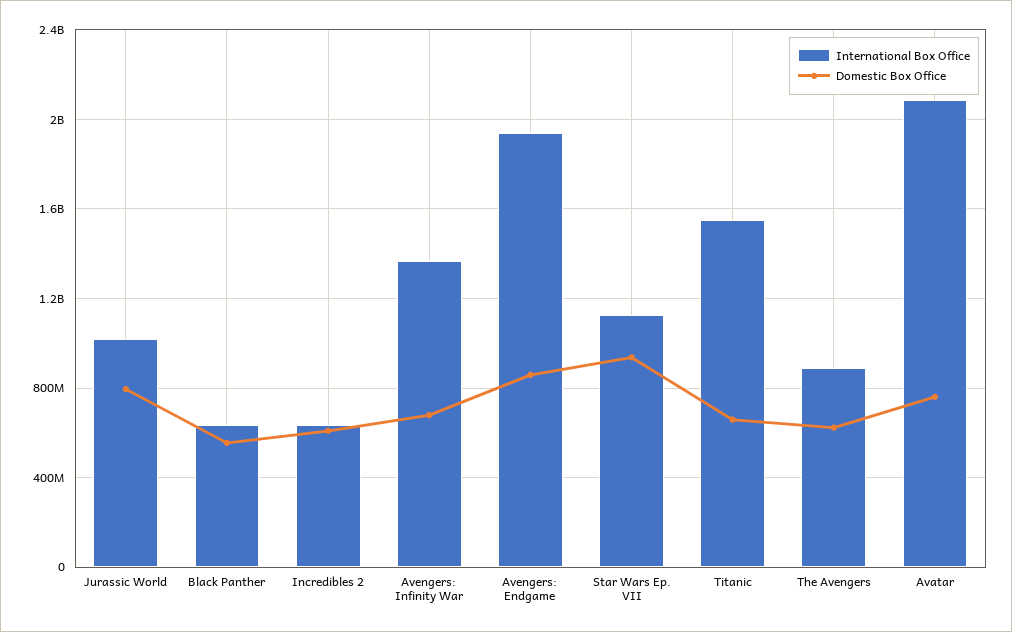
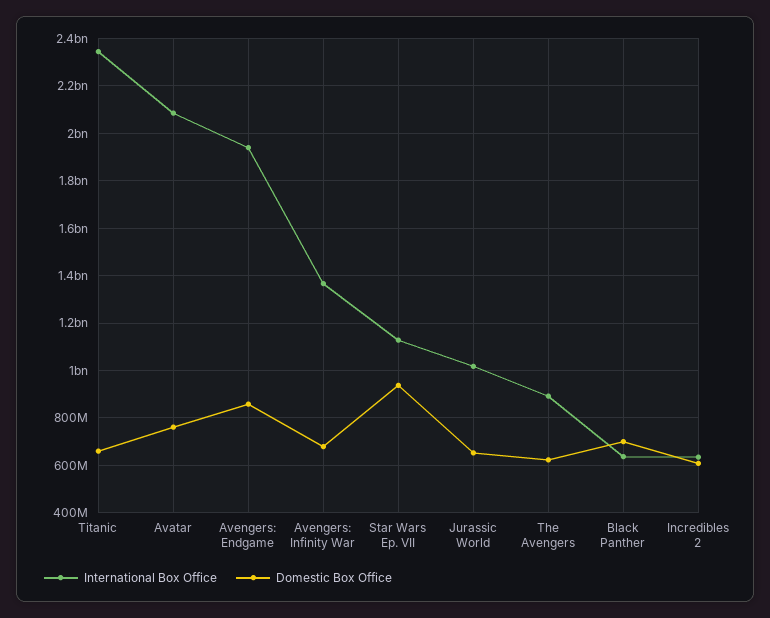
  {
    "International Box Office": {
      "Jurassic World": 1000000000,
      "Black Panther": 650000000,
      "Incredibles 2": 650000000,
      "Avengers: Infinity War": 1350000000,
      "Avengers: Endgame": 1950000000,
      "Star Wars Ep. VII": 1150000000,
-     "Titanic": 1550000000,
+     "Titanic": 2350000000,
      "The Avengers": 900000000,
      "Avatar": 2100000000
    },
    "Domestic Box Office": {
-     "Jurassic World": 800000000,
+     "Jurassic World": 650000000,
-     "Black Panther": 550000000,
+     "Black Panther": 700000000,
      "Incredibles 2": 600000000,
      "Avengers: Infinity War": 700000000,
      "Avengers: Endgame": 850000000,
      "Star Wars Ep. VII": 950000000,
      "Titanic": 650000000,
      "The Avengers": 600000000,
      "Avatar": 750000000
    }
  }

